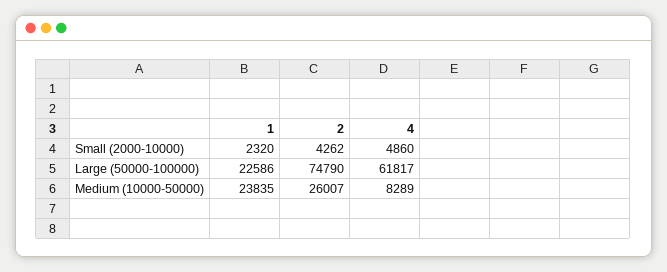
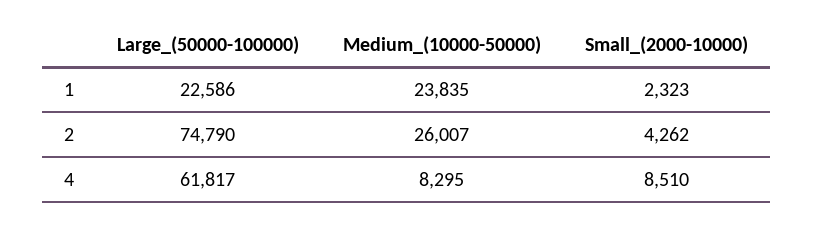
  {
    "1": {
-     "Small (2000-10000)": 2320,
+     "Small (2000-10000)": 2323,
      "Large (50000-100000)": 22586,
      "Medium (10000-50000)": 23835
    },
    "2": {
      "Small (2000-10000)": 4262,
      "Large (50000-100000)": 74790,
      "Medium (10000-50000)": 26007
    },
    "4": {
-     "Small (2000-10000)": 4860,
+     "Small (2000-10000)": 8510,
      "Large (50000-100000)": 61817,
-     "Medium (10000-50000)": 8289
+     "Medium (10000-50000)": 8295
    }
  }

